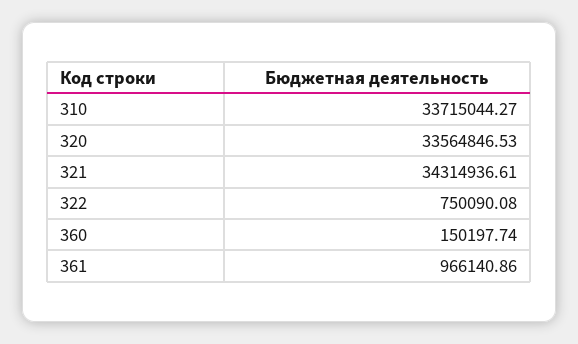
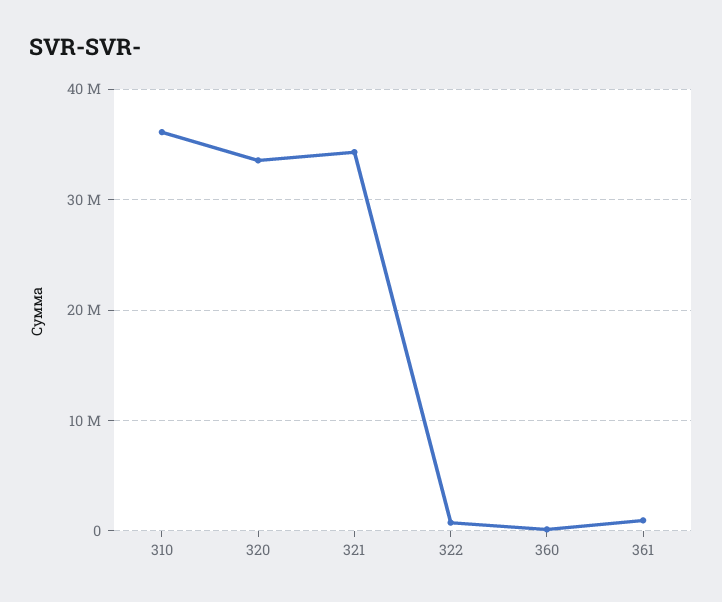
  {
-   "310": 33715044.27,
+   "310": 36000000,
    "320": 33564846.53,
    "321": 34314936.61,
    "322": 750090.08,
    "360": 150197.74,
    "361": 966140.86
  }

